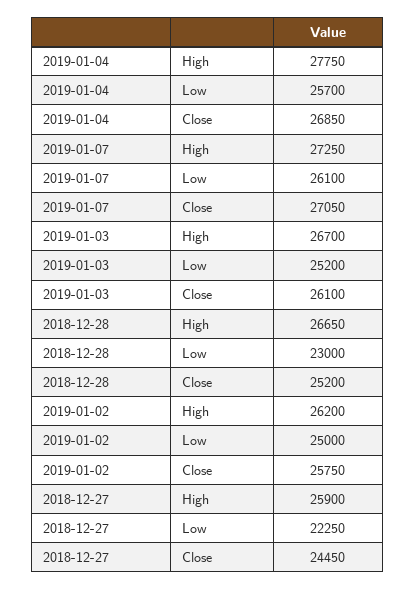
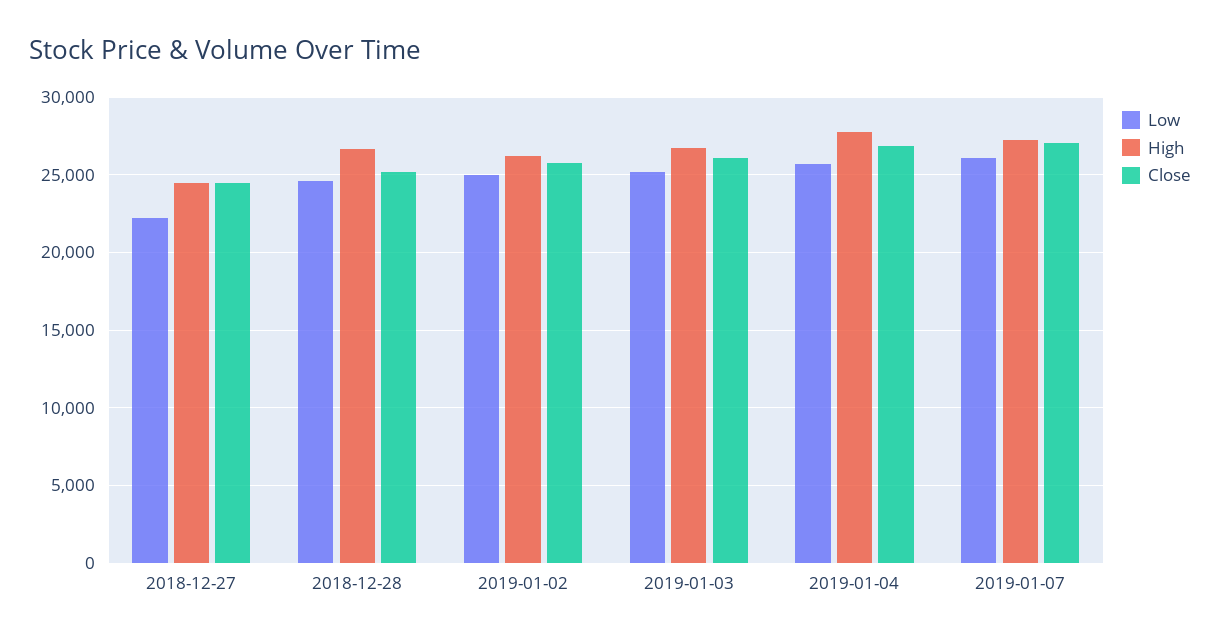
  {
    "High": {
      "2019-01-04": 27750,
      "2019-01-07": 27250,
      "2019-01-03": 26700,
      "2018-12-28": 26650,
      "2019-01-02": 26200,
-     "2018-12-27": 25900
+     "2018-12-27": 24500
    },
    "Low": {
      "2019-01-04": 25700,
      "2019-01-07": 26100,
      "2019-01-03": 25200,
-     "2018-12-28": 23000,
+     "2018-12-28": 24500,
      "2019-01-02": 25000,
      "2018-12-27": 22250
    },
    "Close": {
      "2019-01-04": 26850,
      "2019-01-07": 27050,
      "2019-01-03": 26100,
      "2018-12-28": 25200,
      "2019-01-02": 25750,
      "2018-12-27": 24450
    }
  }

